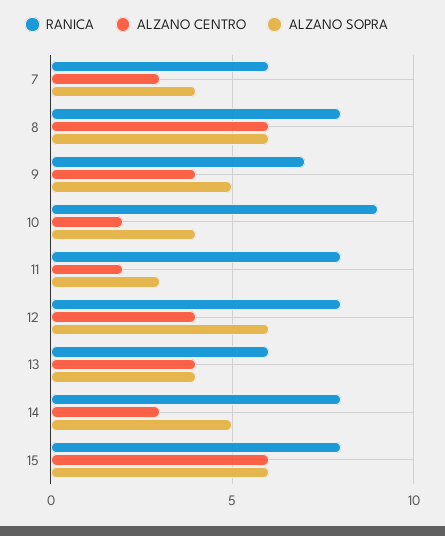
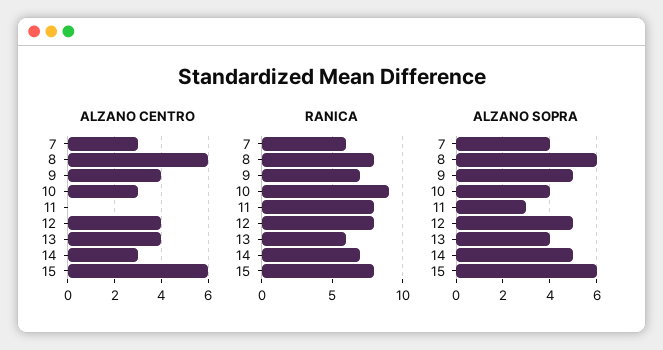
  {
    "RANICA": {
      "7": 6,
      "8": 8,
      "9": 7,
      "10": 9,
      "11": 8,
      "12": 8,
      "13": 6,
-     "14": 8,
+     "14": 7,
      "15": 8
    },
    "ALZANO CENTRO": {
      "7": 3,
      "8": 6,
      "9": 4,
-     "10": 2,
+     "10": 3,
-     "11": 2,
+     "11": 0,
      "12": 4,
      "13": 4,
      "14": 3,
      "15": 6
    },
    "ALZANO SOPRA": {
      "7": 4,
      "8": 6,
      "9": 5,
      "10": 4,
      "11": 3,
-     "12": 6,
+     "12": 5,
      "13": 4,
      "14": 5,
      "15": 6
    }
  }

